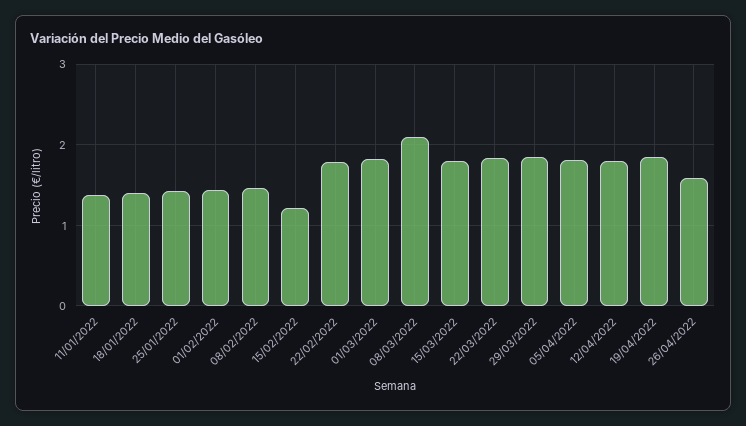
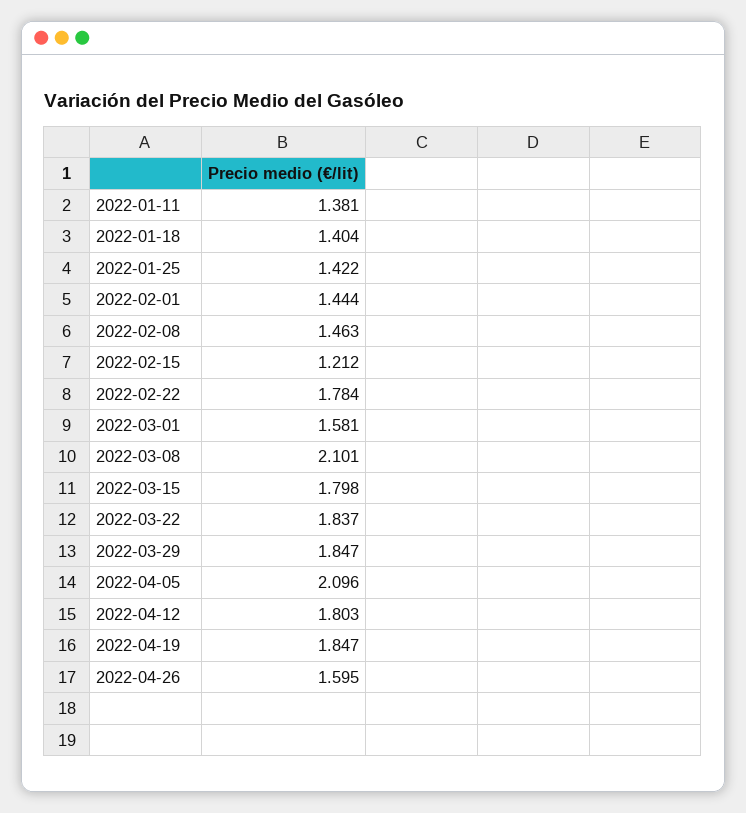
  {
    "11/01/2022": 1.381,
    "18/01/2022": 1.404,
    "25/01/2022": 1.422,
    "01/02/2022": 1.444,
    "08/02/2022": 1.463,
    "15/02/2022": 1.212,
    "22/02/2022": 1.784,
-   "01/03/2022": 1.8,
+   "01/03/2022": 1.581,
    "08/03/2022": 2.101,
    "15/03/2022": 1.798,
    "22/03/2022": 1.837,
    "29/03/2022": 1.847,
-   "05/04/2022": 1.8,
+   "05/04/2022": 2.096,
    "12/04/2022": 1.803,
    "19/04/2022": 1.847,
    "26/04/2022": 1.595
  }

